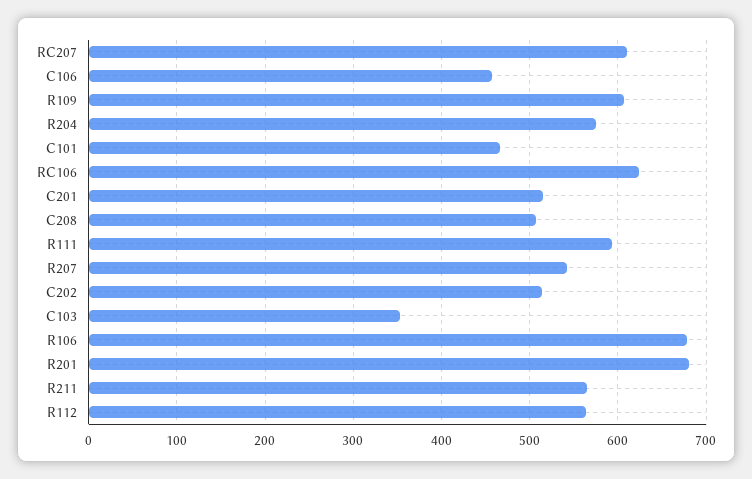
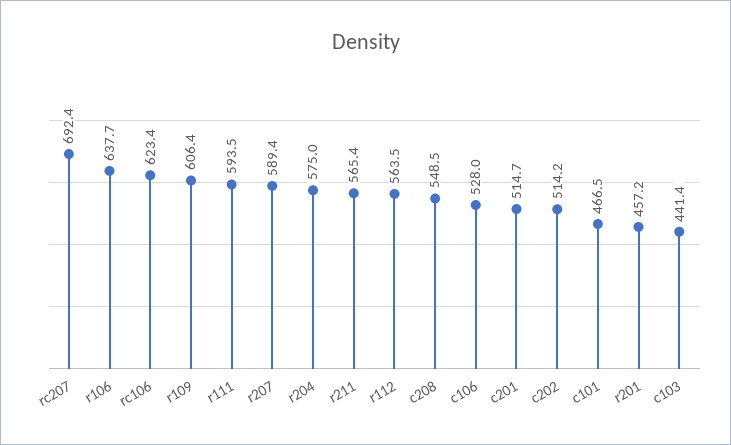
  {
-   "RC207": 610,
+   "RC207": 692.4,
-   "C106": 460,
+   "C106": 528,
    "R109": 606.4,
    "R204": 575,
    "C101": 466.5,
    "RC106": 623.4,
    "C201": 514.7,
-   "C208": 510,
+   "C208": 548.5,
    "R111": 593.5,
-   "R207": 540,
+   "R207": 589.4,
    "C202": 514.2,
-   "C103": 350,
+   "C103": 441.4,
-   "R106": 680,
+   "R106": 637.7,
-   "R201": 680,
+   "R201": 457.2,
    "R211": 565.4,
    "R112": 563.5
  }

